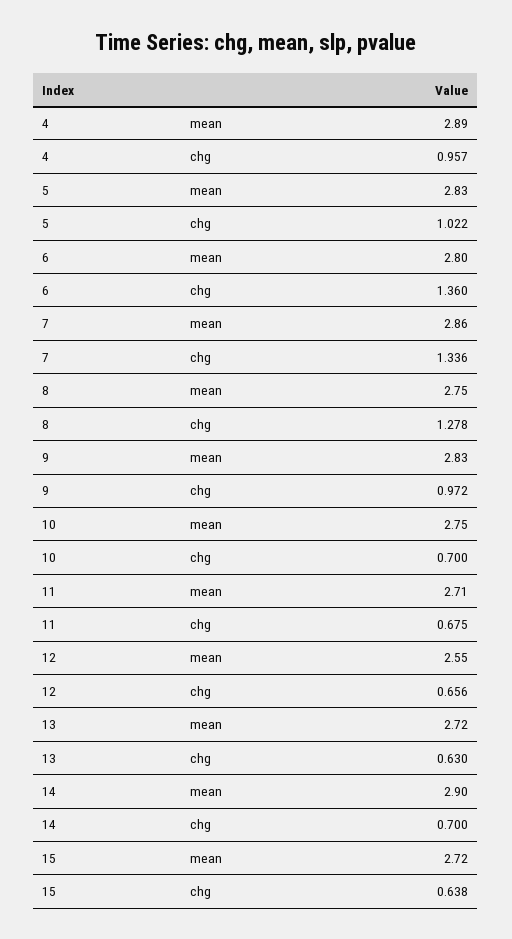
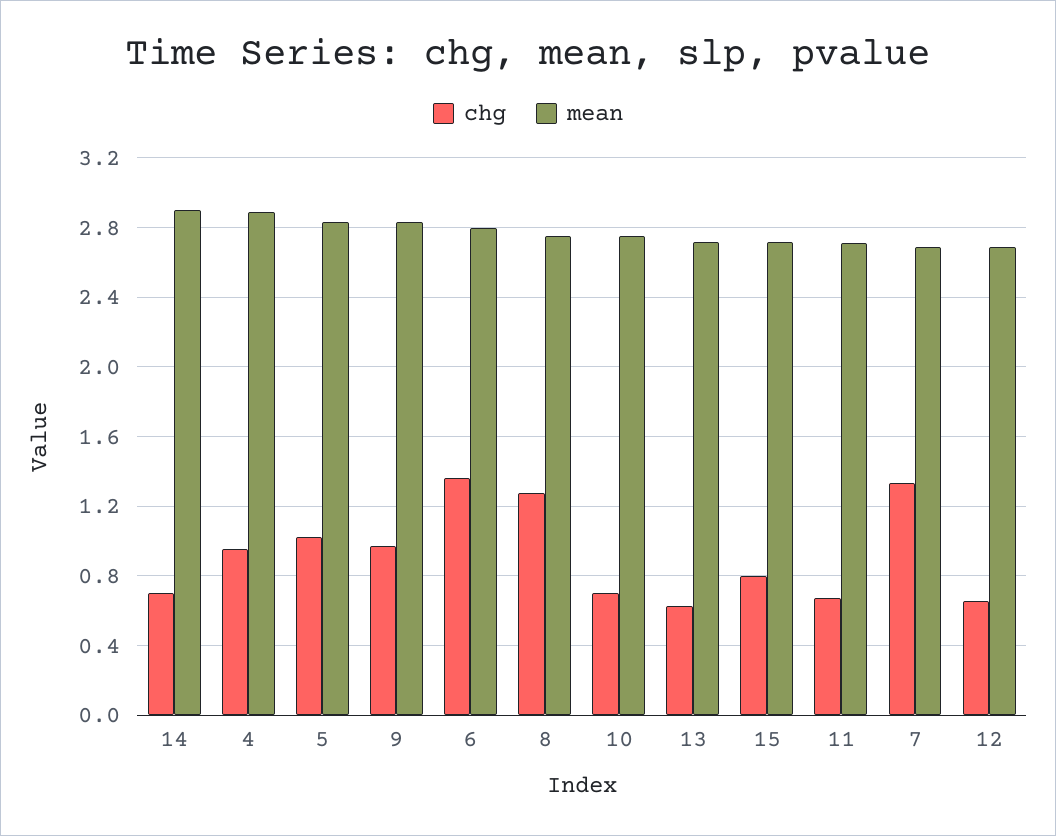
  {
    "mean": {
      "4": 2.89,
      "5": 2.83,
      "6": 2.8,
-     "7": 2.86,
+     "7": 2.7,
      "8": 2.75,
      "9": 2.83,
      "10": 2.75,
      "11": 2.71,
-     "12": 2.55,
+     "12": 2.7,
      "13": 2.72,
      "14": 2.9,
      "15": 2.72
    },
    "chg": {
      "4": 0.957,
      "5": 1.022,
      "6": 1.36,
      "7": 1.336,
      "8": 1.278,
      "9": 0.972,
      "10": 0.7,
      "11": 0.675,
      "12": 0.656,
      "13": 0.63,
      "14": 0.7,
-     "15": 0.638
+     "15": 0.8
    }
  }

